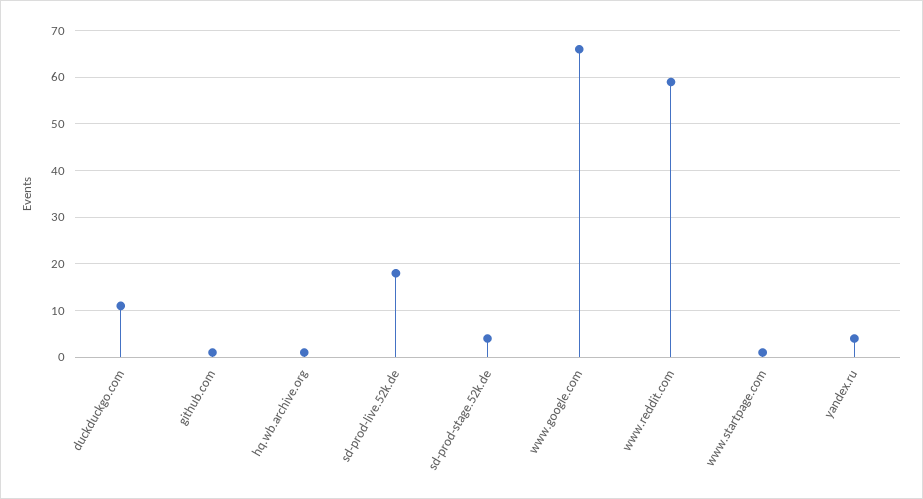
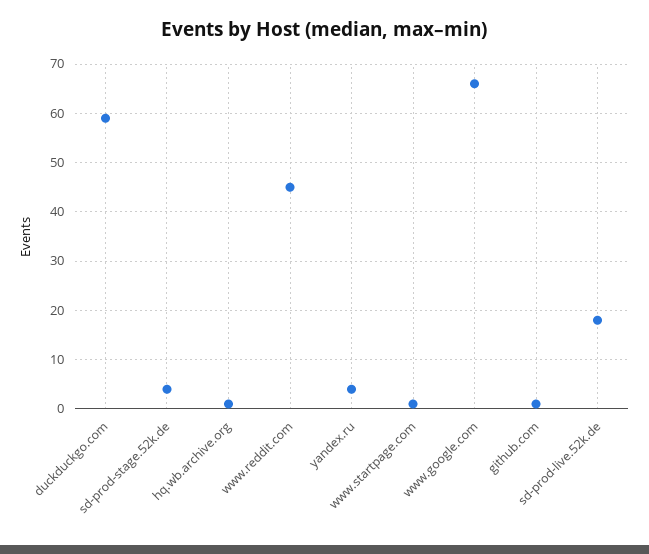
  {
-   "duckduckgo.com": 10,
+   "duckduckgo.com": 60,
    "github.com": 0,
    "hq.wb.archive.org": 0,
    "sd-prod-live.52k.de": 20,
    "sd-prod-stage.52k.de": 5,
    "www.google.com": 65,
-   "www.reddit.com": 60,
+   "www.reddit.com": 45,
    "www.startpage.com": 0,
    "yandex.ru": 5
  }

